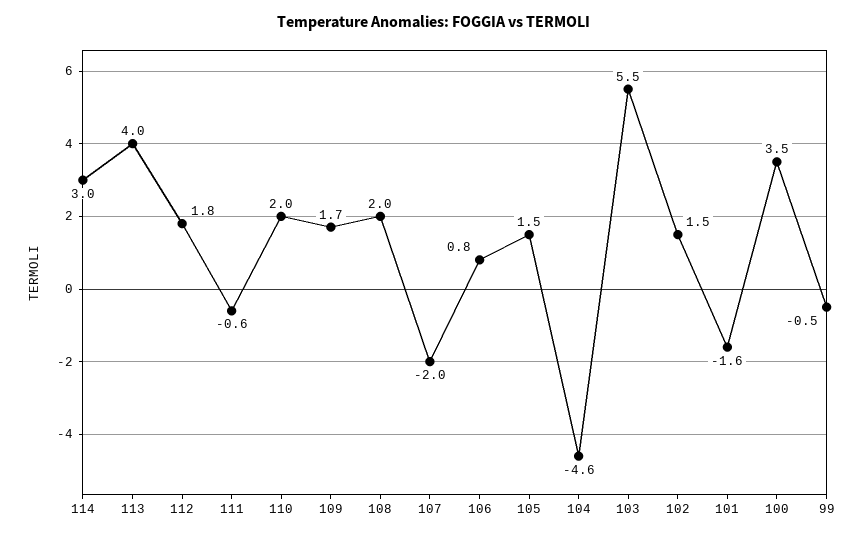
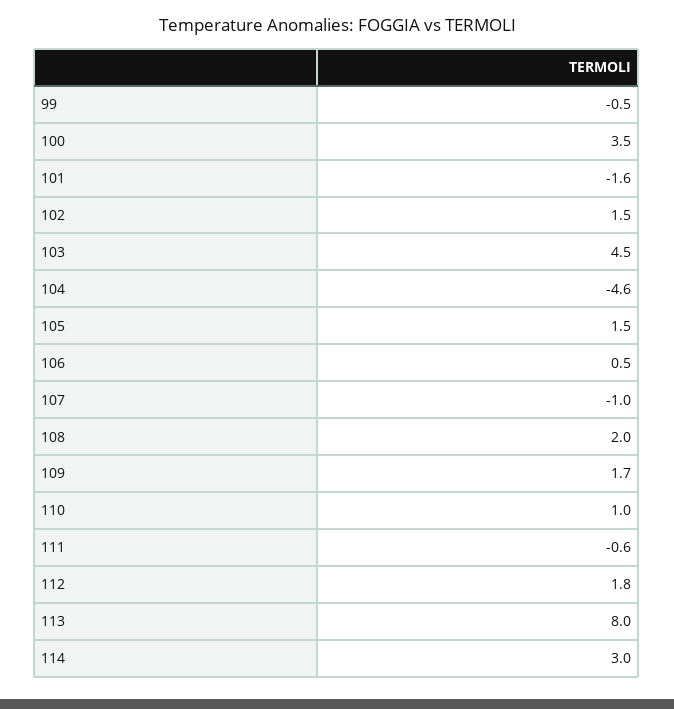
  {
    "114": 3,
-   "113": 4,
+   "113": 8,
    "112": 1.8,
    "111": -0.6,
-   "110": 2,
+   "110": 1,
    "109": 1.7,
    "108": 2,
-   "107": -2,
+   "107": -1,
-   "106": 0.8,
+   "106": 0.5,
    "105": 1.5,
    "104": -4.6,
-   "103": 5.5,
+   "103": 4.5,
    "102": 1.5,
    "101": -1.6,
    "100": 3.5,
    "99": -0.5
  }

